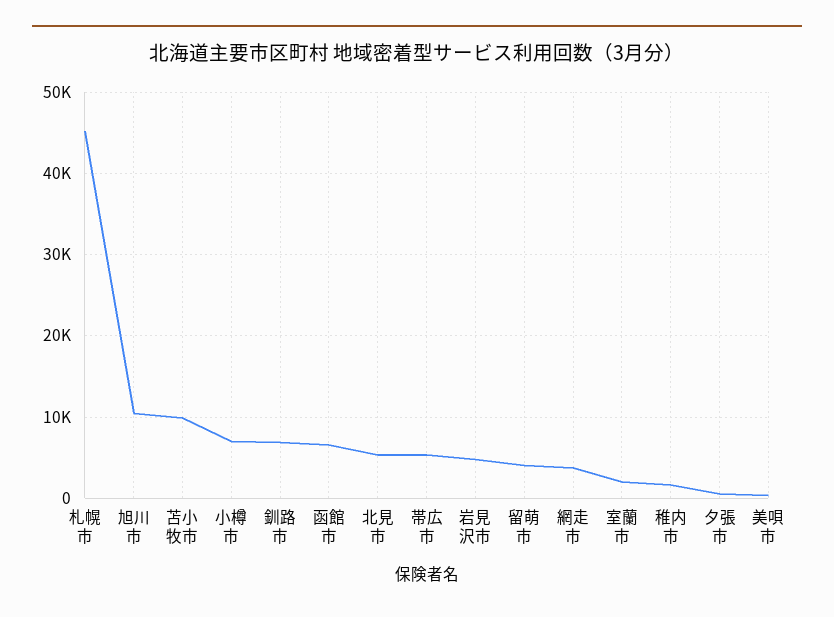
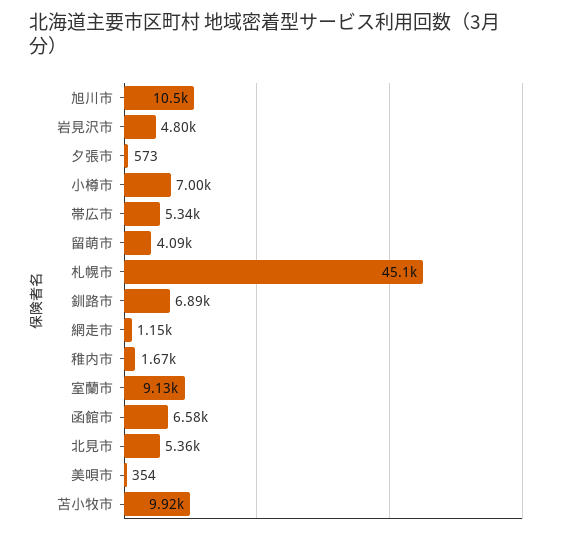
  {
    "札幌市": 45100,
    "旭川市": 10500,
    "苫小牧市": 9920,
    "小樽市": 7000,
    "釧路市": 6890,
    "函館市": 6580,
    "北見市": 5360,
    "帯広市": 5340,
    "岩見沢市": 4800,
    "留萌市": 4090,
-   "網走市": 4000,
+   "網走市": 1150,
-   "室蘭市": 2000,
+   "室蘭市": 9130,
    "稚内市": 1670,
    "夕張市": 573,
    "美唄市": 354
  }

